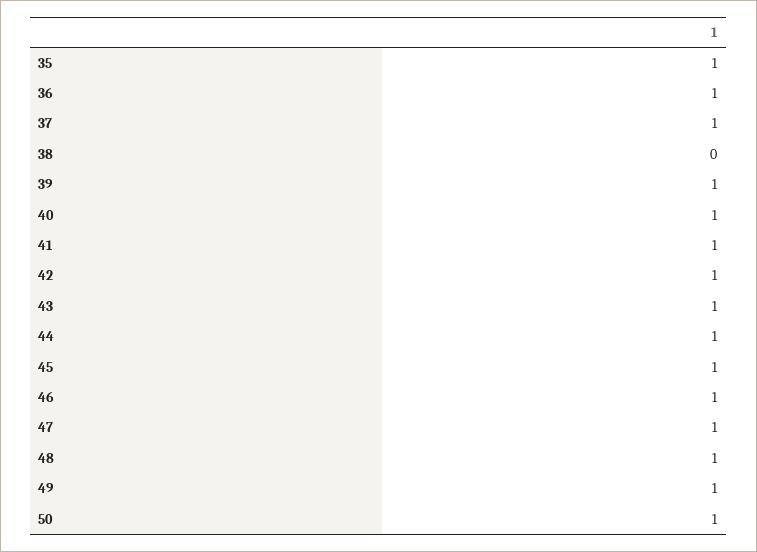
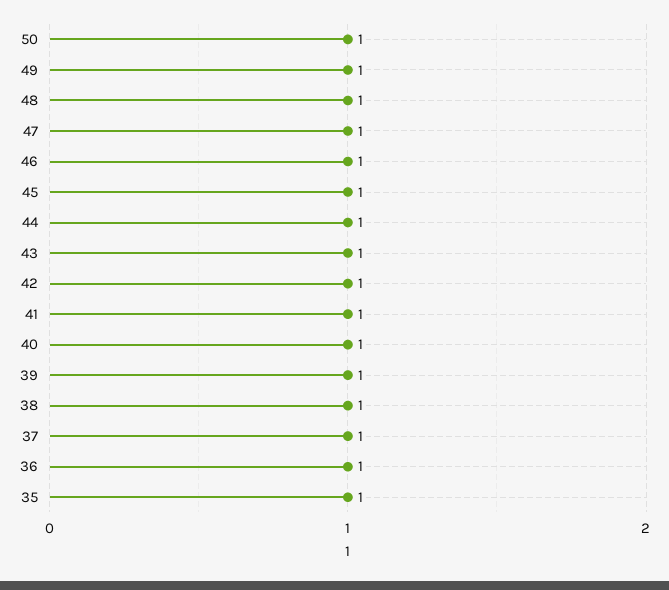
  {
    "35": 1,
    "36": 1,
    "37": 1,
-   "38": 0,
+   "38": 1,
    "39": 1,
    "40": 1,
    "41": 1,
    "42": 1,
    "43": 1,
    "44": 1,
    "45": 1,
    "46": 1,
    "47": 1,
    "48": 1,
    "49": 1,
    "50": 1
  }

